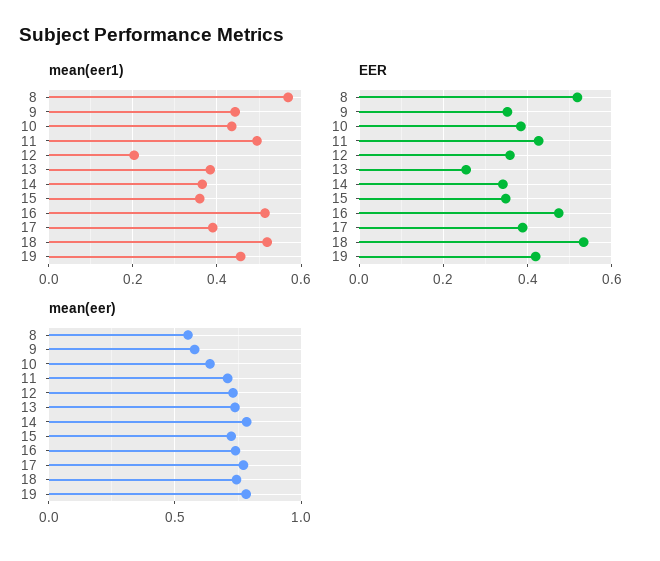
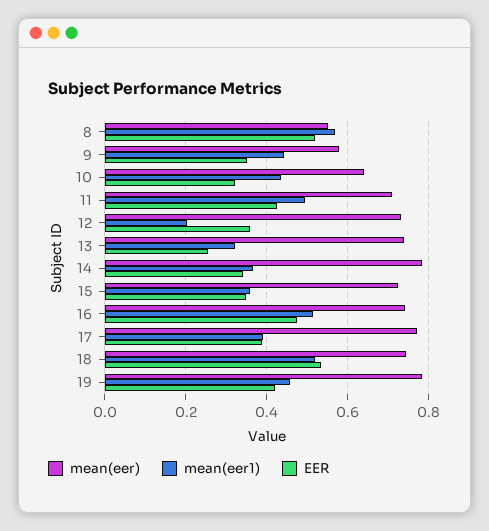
  {
    "mean(eer1)": {
      "8": 0.56,
      "9": 0.44,
      "10": 0.44,
      "11": 0.5,
      "12": 0.2,
-     "13": 0.38,
+     "13": 0.32,
      "14": 0.36,
      "15": 0.36,
      "16": 0.52,
      "17": 0.4,
      "18": 0.52,
      "19": 0.46
    },
    "EER": {
      "8": 0.52,
      "9": 0.36,
-     "10": 0.38,
+     "10": 0.32,
      "11": 0.42,
      "12": 0.36,
      "13": 0.26,
      "14": 0.34,
      "15": 0.34,
      "16": 0.48,
      "17": 0.38,
      "18": 0.54,
      "19": 0.42
    },
    "mean(eer)": {
      "8": 0.56,
      "9": 0.58,
      "10": 0.64,
      "11": 0.7,
      "12": 0.74,
      "13": 0.74,
      "14": 0.78,
      "15": 0.72,
      "16": 0.74,
      "17": 0.78,
      "18": 0.74,
      "19": 0.78
    }
  }

